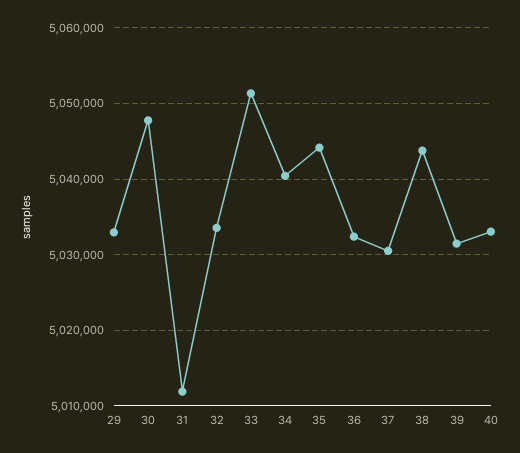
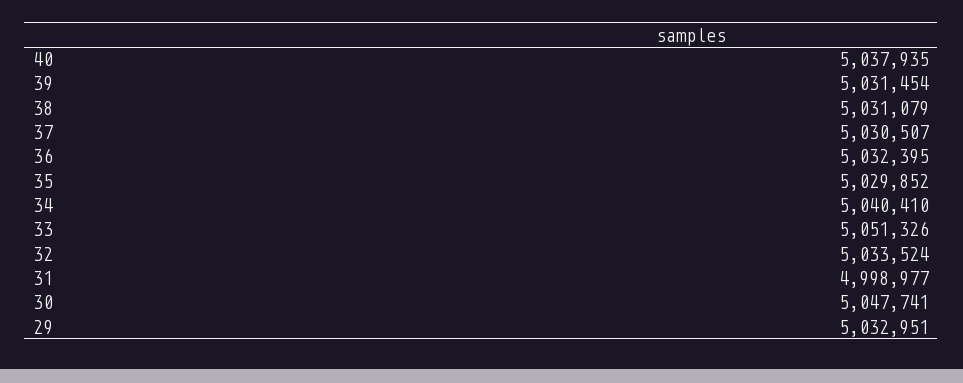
  {
    "29": 5032951,
    "30": 5047741,
-   "31": 5012000,
+   "31": 4998977,
    "32": 5033524,
    "33": 5051326,
    "34": 5040410,
-   "35": 5044000,
+   "35": 5029852,
    "36": 5032395,
    "37": 5030507,
-   "38": 5044000,
+   "38": 5031079,
    "39": 5031454,
-   "40": 5033000
+   "40": 5037935
  }

